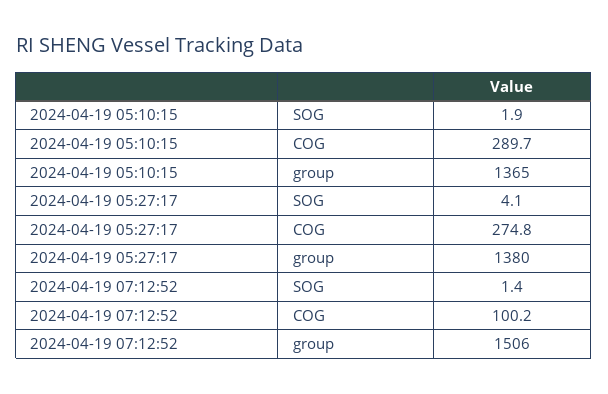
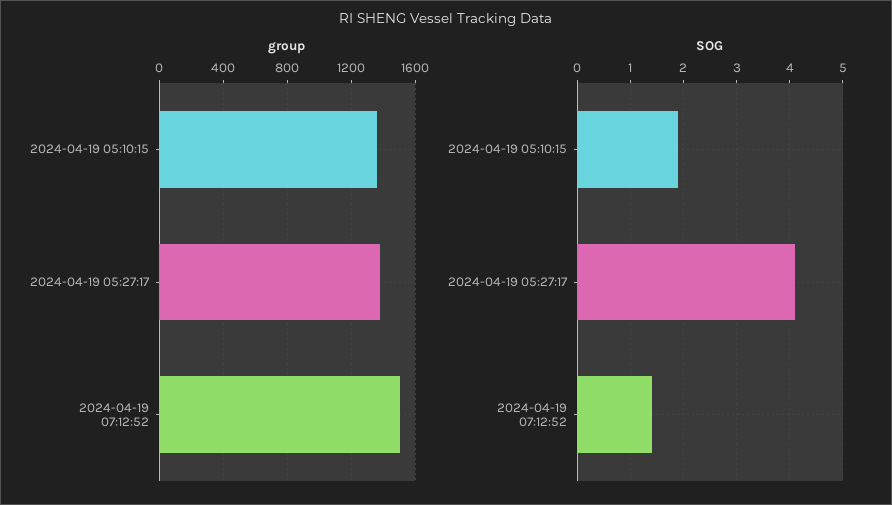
  {
    "SOG": {
      "2024-04-19 05:10:15": 1.9,
      "2024-04-19 05:27:17": 4.1,
      "2024-04-19 07:12:52": 1.4
    },
-   "COG": {
-     "2024-04-19 05:10:15": 289.7,
-     "2024-04-19 05:27:17": 274.8,
-     "2024-04-19 07:12:52": 100.2
-   },
    "group": {
      "2024-04-19 05:10:15": 1365,
      "2024-04-19 05:27:17": 1380,
      "2024-04-19 07:12:52": 1506
    }
  }

